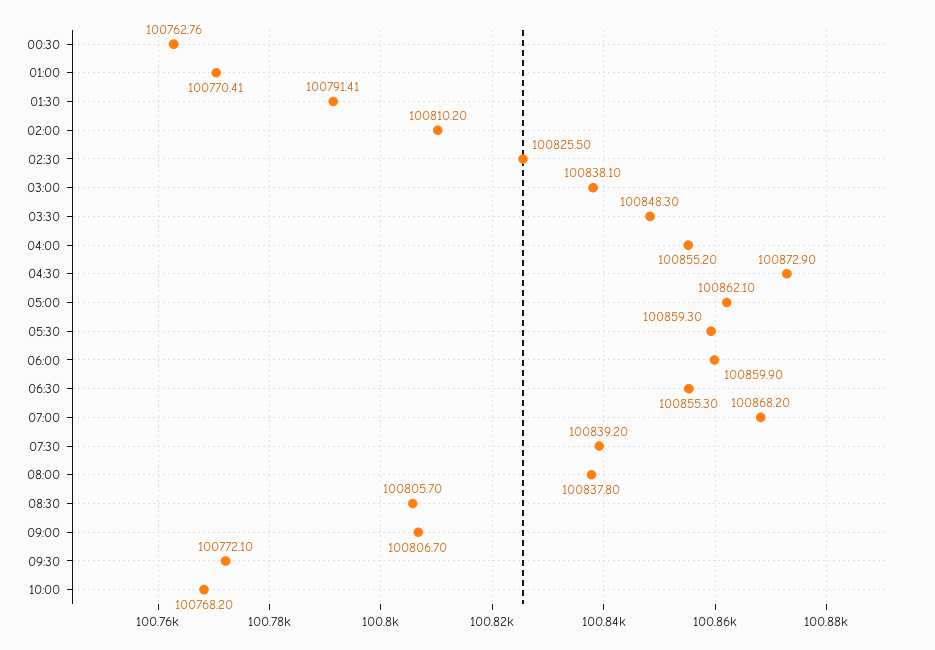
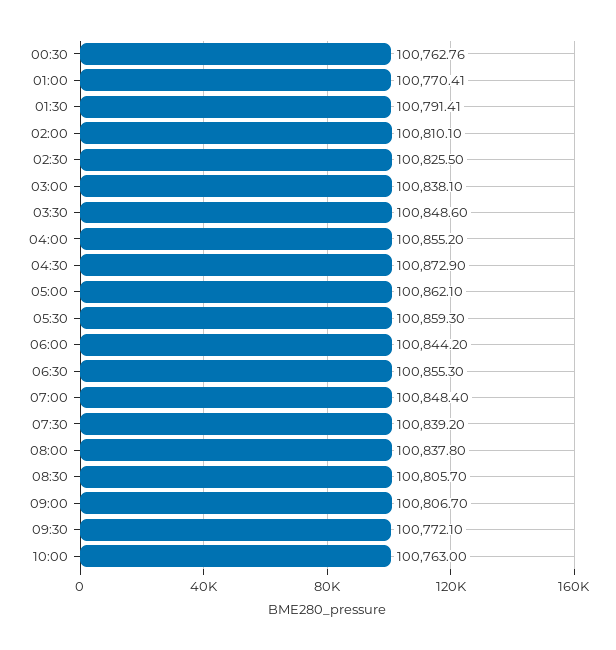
  {
    "00:30": 100762.76,
    "01:00": 100770.41,
    "01:30": 100791.41,
-   "02:00": 100810.2,
+   "02:00": 100810.1,
    "02:30": 100825.5,
    "03:00": 100838.1,
-   "03:30": 100848.3,
+   "03:30": 100848.6,
    "04:00": 100855.2,
    "04:30": 100872.9,
    "05:00": 100862.1,
    "05:30": 100859.3,
-   "06:00": 100859.9,
+   "06:00": 100844.2,
    "06:30": 100855.3,
-   "07:00": 100868.2,
+   "07:00": 100848.4,
    "07:30": 100839.2,
    "08:00": 100837.8,
    "08:30": 100805.7,
    "09:00": 100806.7,
    "09:30": 100772.1,
-   "10:00": 100768.2
+   "10:00": 100763
  }

